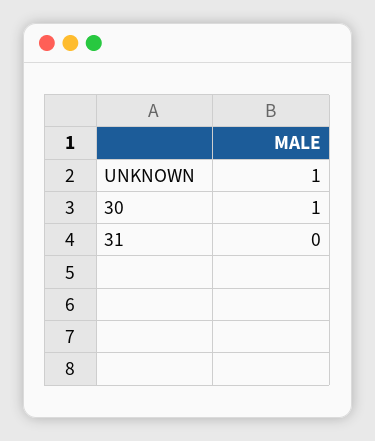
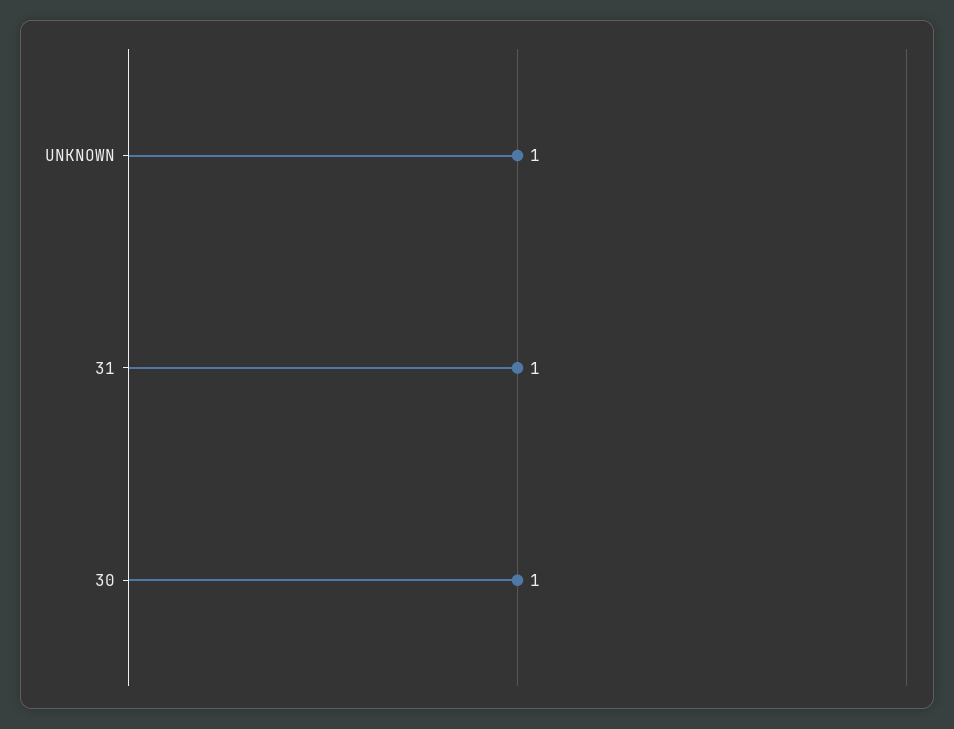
  {
    "UNKNOWN": 1,
    "30": 1,
-   "31": 0
+   "31": 1
  }

